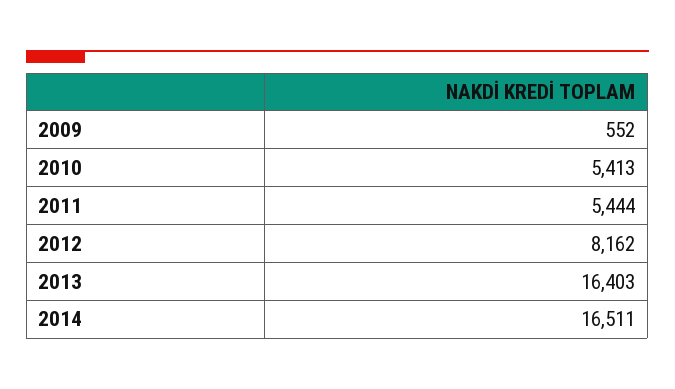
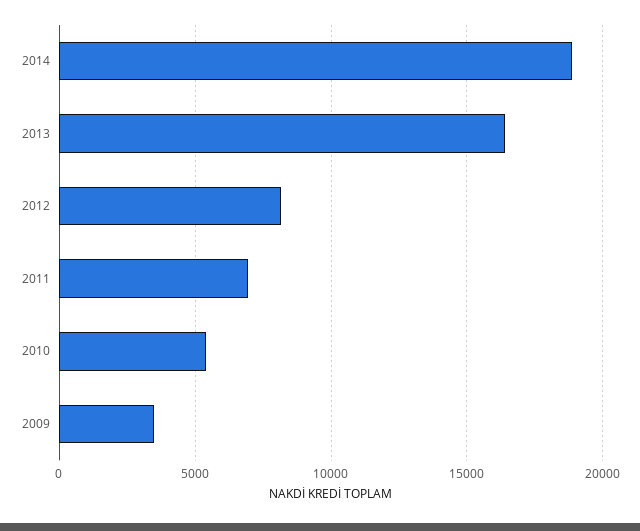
  {
-   "2009": 552,
+   "2009": 3500,
    "2010": 5413,
-   "2011": 5444,
+   "2011": 7000,
    "2012": 8162,
    "2013": 16403,
-   "2014": 16511
+   "2014": 19000
  }

